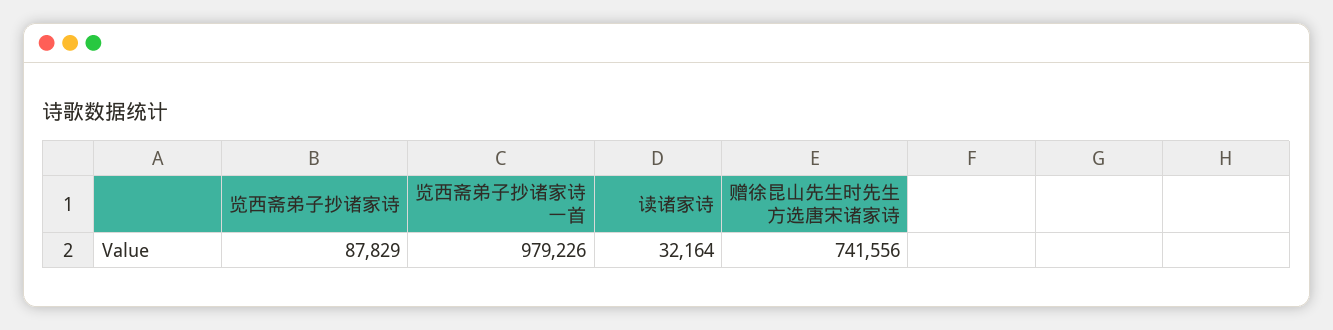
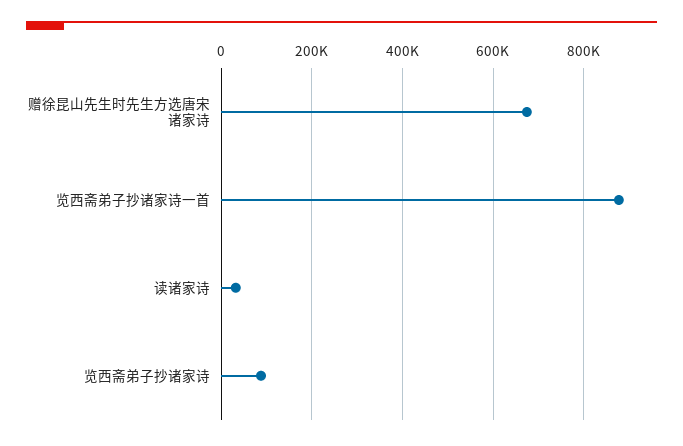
  {
    "览西斋弟子抄诸家诗": 87829,
-   "览西斋弟子抄诸家诗一首": 979226,
+   "览西斋弟子抄诸家诗一首": 880000,
    "读诸家诗": 32164,
-   "赠徐昆山先生时先生方选唐宋诸家诗": 741556
+   "赠徐昆山先生时先生方选唐宋诸家诗": 680000
  }

